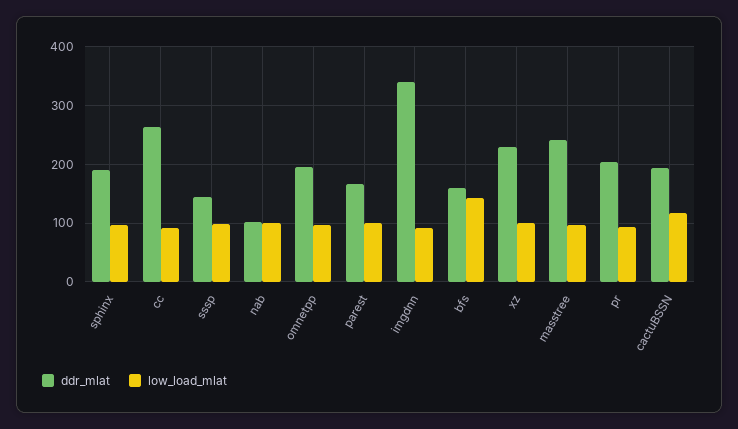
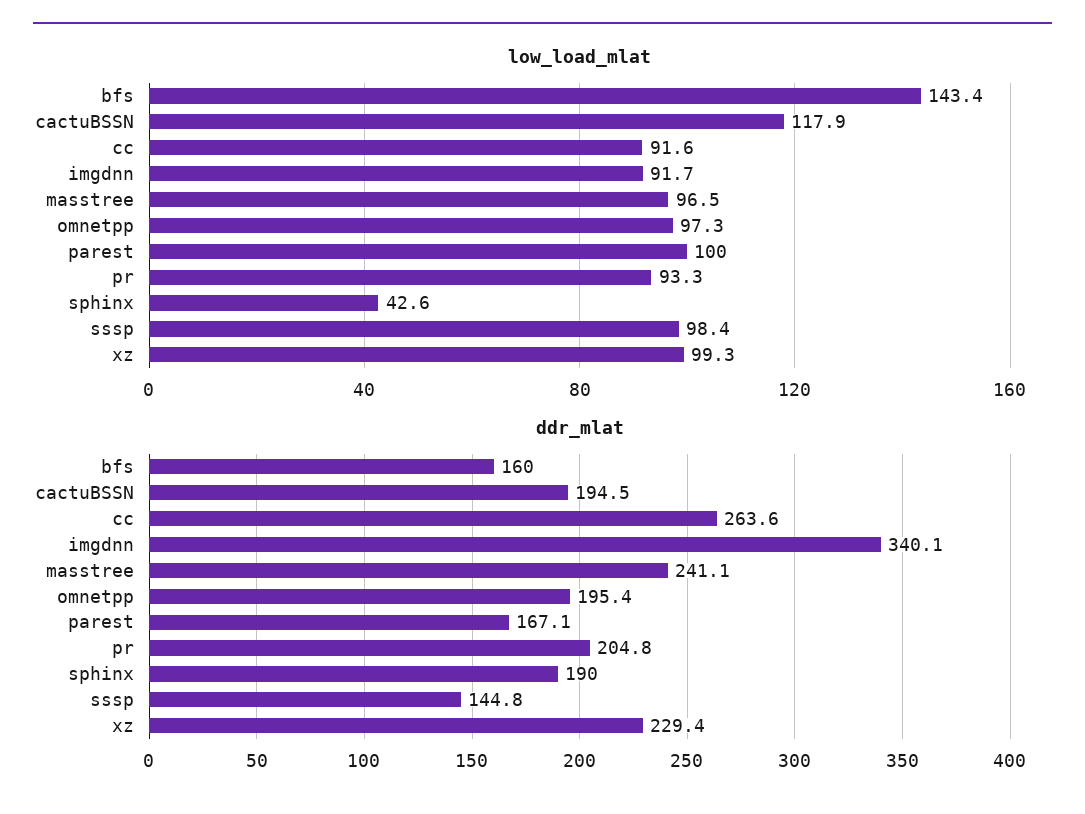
  {
    "ddr_mlat": {
      "sphinx": 190,
      "cc": 263.6,
      "sssp": 144.8,
-     "nab": 100,
      "omnetpp": 195.4,
      "parest": 167.1,
      "imgdnn": 340.1,
      "bfs": 160,
      "xz": 229.4,
      "masstree": 241.1,
      "pr": 204.8,
      "cactuBSSN": 194.5
    },
    "low_load_mlat": {
-     "sphinx": 100,
+     "sphinx": 42.6,
      "cc": 91.6,
      "sssp": 98.4,
-     "nab": 100,
      "omnetpp": 97.3,
      "parest": 100,
      "imgdnn": 91.7,
      "bfs": 143.4,
      "xz": 99.3,
      "masstree": 96.5,
      "pr": 93.3,
      "cactuBSSN": 117.9
    }
  }

